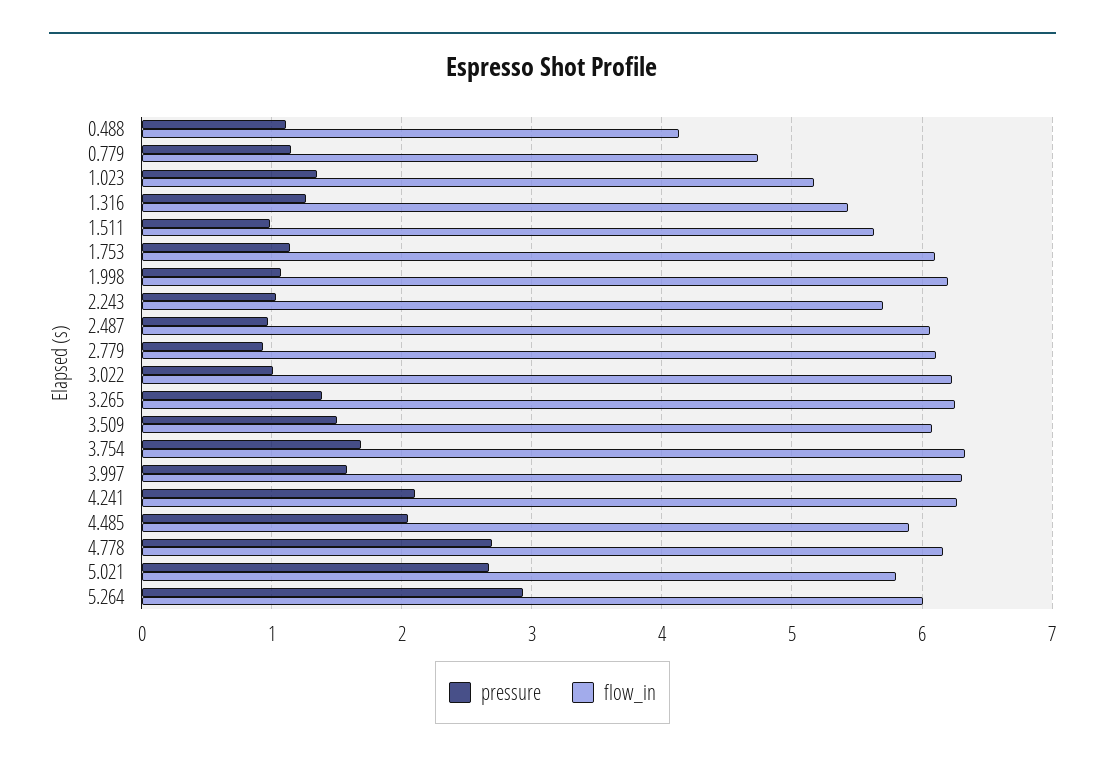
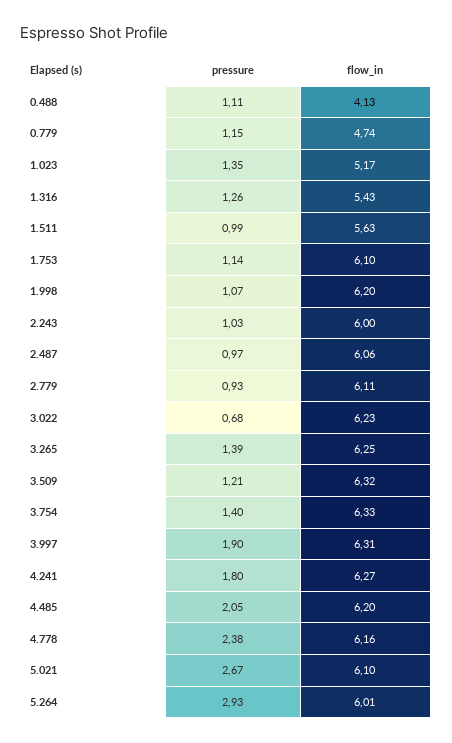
  {
    "pressure": {
      "0.488": 1.11,
      "0.779": 1.15,
      "1.023": 1.35,
      "1.316": 1.26,
      "1.511": 0.99,
      "1.753": 1.14,
      "1.998": 1.07,
      "2.243": 1.03,
      "2.487": 0.97,
      "2.779": 0.93,
-     "3.022": 1,
+     "3.022": 0.68,
      "3.265": 1.39,
-     "3.509": 1.5,
+     "3.509": 1.21,
-     "3.754": 1.7,
+     "3.754": 1.4,
-     "3.997": 1.6,
+     "3.997": 1.9,
-     "4.241": 2.1,
+     "4.241": 1.8,
      "4.485": 2.05,
-     "4.778": 2.7,
+     "4.778": 2.38,
      "5.021": 2.67,
      "5.264": 2.93
    },
    "flow_in": {
      "0.488": 4.13,
      "0.779": 4.74,
      "1.023": 5.17,
      "1.316": 5.43,
      "1.511": 5.63,
      "1.753": 6.1,
      "1.998": 6.2,
-     "2.243": 5.7,
+     "2.243": 6,
      "2.487": 6.06,
      "2.779": 6.11,
      "3.022": 6.23,
      "3.265": 6.25,
-     "3.509": 6.1,
+     "3.509": 6.32,
      "3.754": 6.33,
      "3.997": 6.31,
      "4.241": 6.27,
-     "4.485": 5.9,
+     "4.485": 6.2,
      "4.778": 6.16,
-     "5.021": 5.8,
+     "5.021": 6.1,
      "5.264": 6.01
    }
  }

